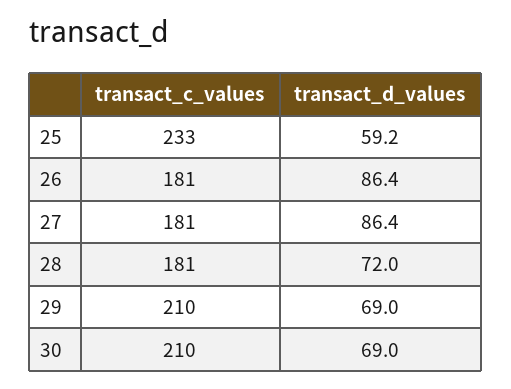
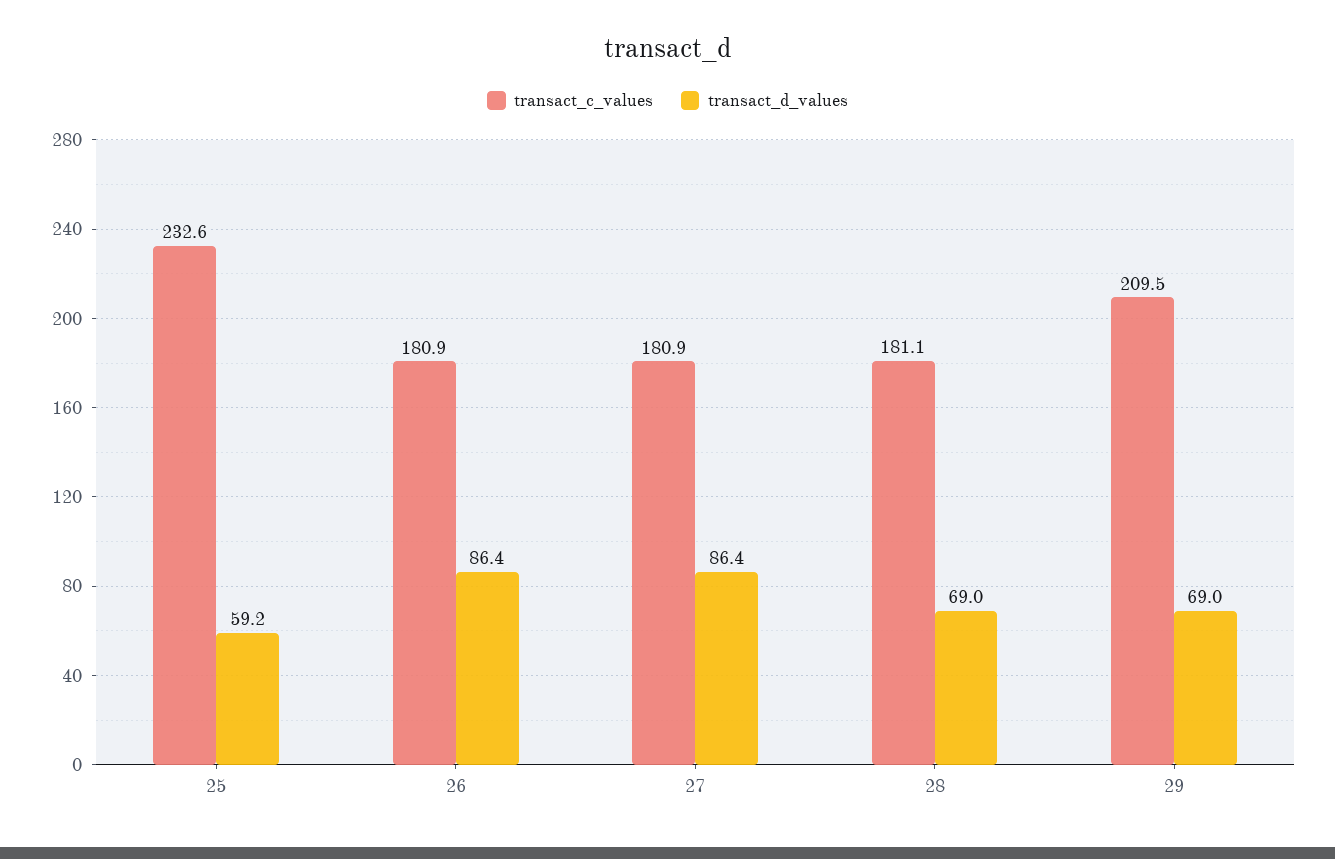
  {
    "transact_c_values": {
      "25": 232.6,
      "26": 180.9,
      "27": 180.9,
      "28": 181.1,
-     "29": 209.5,
+     "29": 209.5
-     "30": 210
    },
    "transact_d_values": {
      "25": 59.2,
      "26": 86.4,
      "27": 86.4,
-     "28": 72,
+     "28": 69,
-     "29": 69,
+     "29": 69
-     "30": 69
    }
  }

